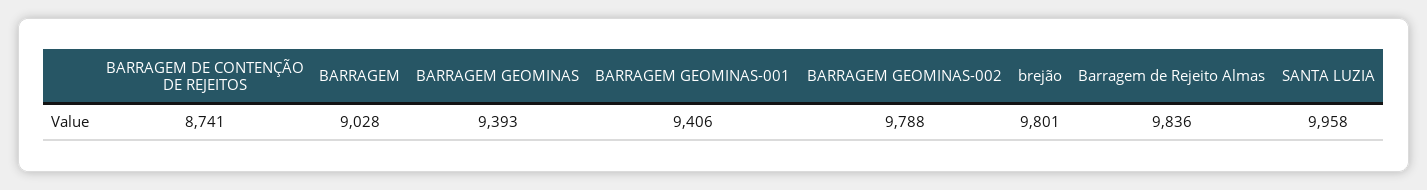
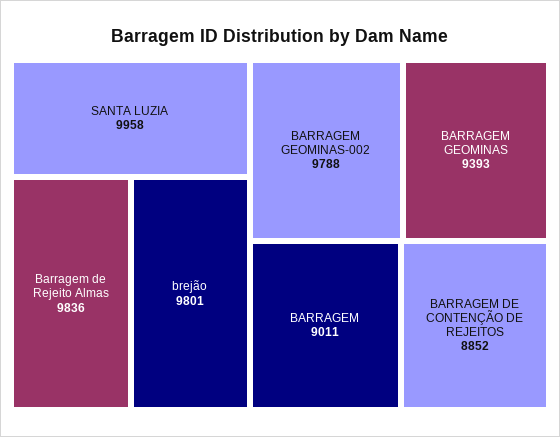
  {
-   "BARRAGEM DE CONTENÇÃO DE REJEITOS": 8741,
+   "BARRAGEM DE CONTENÇÃO DE REJEITOS": 8852,
-   "BARRAGEM": 9028,
+   "BARRAGEM": 9011,
    "BARRAGEM GEOMINAS": 9393,
-   "BARRAGEM GEOMINAS-001": 9406,
    "BARRAGEM GEOMINAS-002": 9788,
    "brejão": 9801,
    "Barragem de Rejeito Almas": 9836,
    "SANTA LUZIA": 9958
  }

